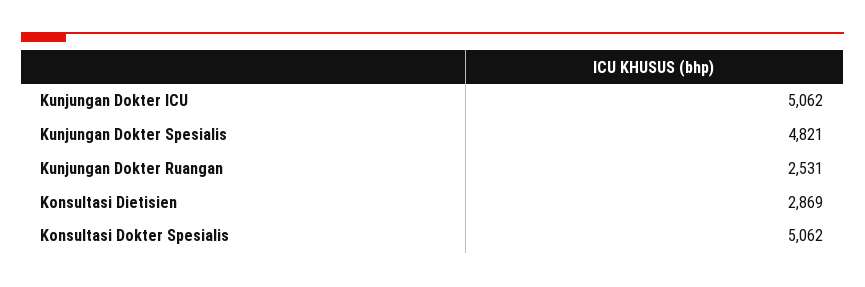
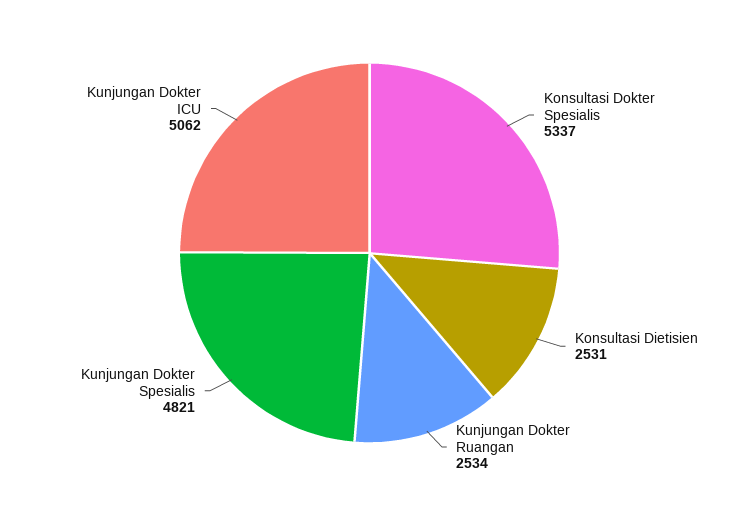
  {
    "Kunjungan Dokter ICU": 5062,
    "Kunjungan Dokter Spesialis": 4821,
-   "Kunjungan Dokter Ruangan": 2531,
+   "Kunjungan Dokter Ruangan": 2534,
-   "Konsultasi Dietisien": 2869,
+   "Konsultasi Dietisien": 2531,
-   "Konsultasi Dokter Spesialis": 5062
+   "Konsultasi Dokter Spesialis": 5337
  }

